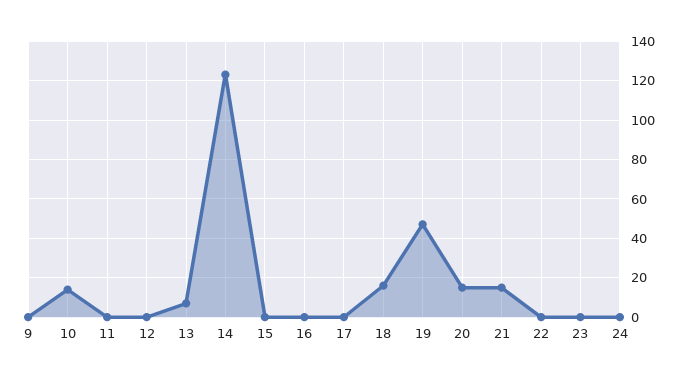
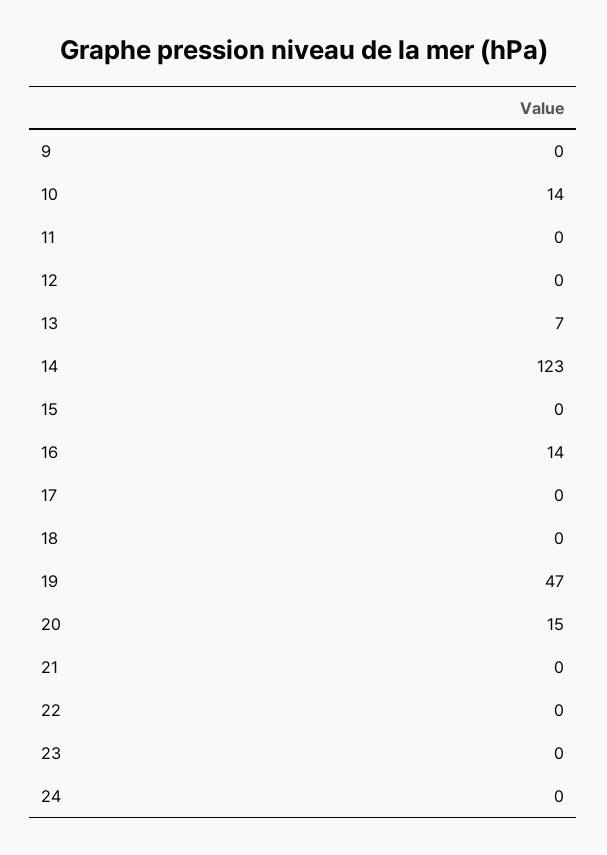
  {
    "9": 0,
    "10": 14,
    "11": 0,
    "12": 0,
    "13": 7,
    "14": 123,
    "15": 0,
-   "16": 0,
+   "16": 14,
    "17": 0,
-   "18": 15,
+   "18": 0,
    "19": 47,
    "20": 15,
-   "21": 15,
+   "21": 0,
    "22": 0,
    "23": 0,
    "24": 0
  }

